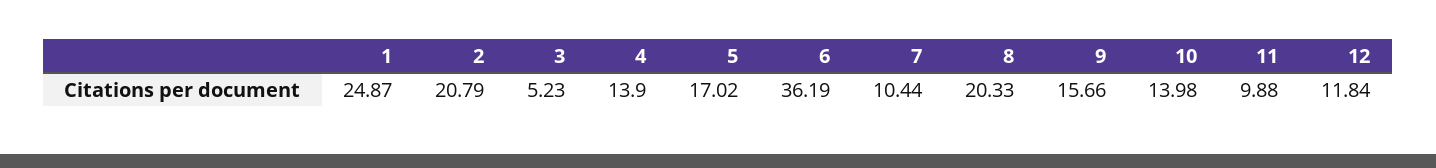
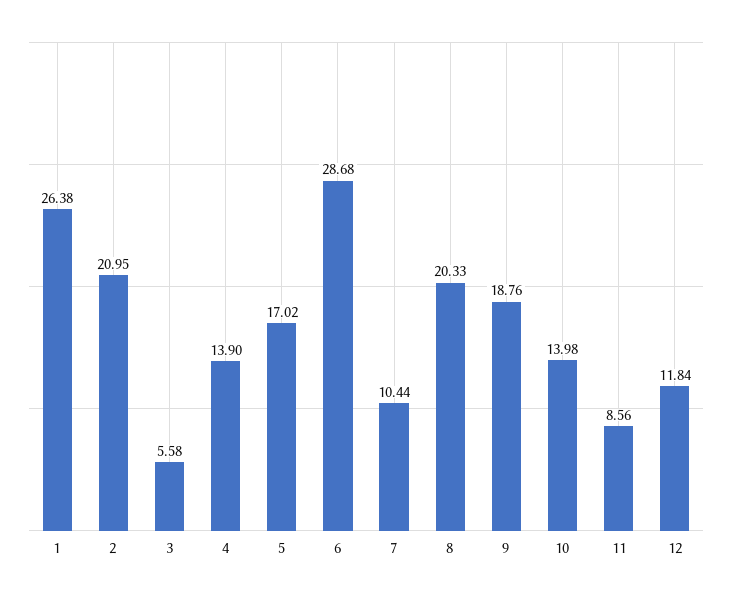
  {
-   "1": 24.87,
+   "1": 26.38,
-   "2": 20.79,
+   "2": 20.95,
-   "3": 5.23,
+   "3": 5.58,
    "4": 13.9,
    "5": 17.02,
-   "6": 36.19,
+   "6": 28.68,
    "7": 10.44,
    "8": 20.33,
-   "9": 15.66,
+   "9": 18.76,
    "10": 13.98,
-   "11": 9.88,
+   "11": 8.56,
    "12": 11.84
  }

